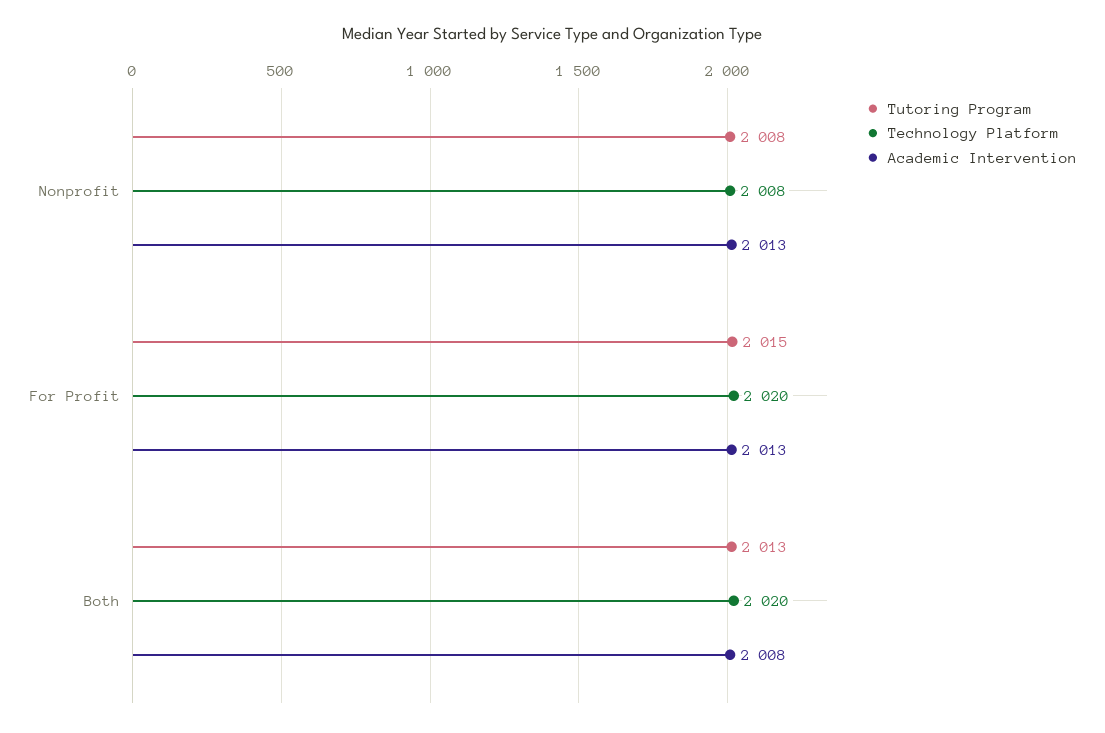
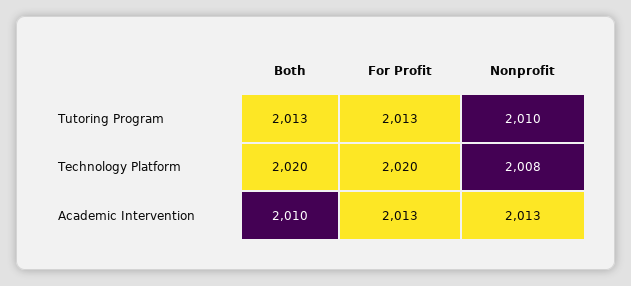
  {
    "Tutoring Program": {
-     "Nonprofit": 2008,
+     "Nonprofit": 2010,
-     "For Profit": 2015,
+     "For Profit": 2013,
      "Both": 2013
    },
    "Technology Platform": {
      "Nonprofit": 2008,
      "For Profit": 2020,
      "Both": 2020
    },
    "Academic Intervention": {
      "Nonprofit": 2013,
      "For Profit": 2013,
-     "Both": 2008
+     "Both": 2010
    }
  }

